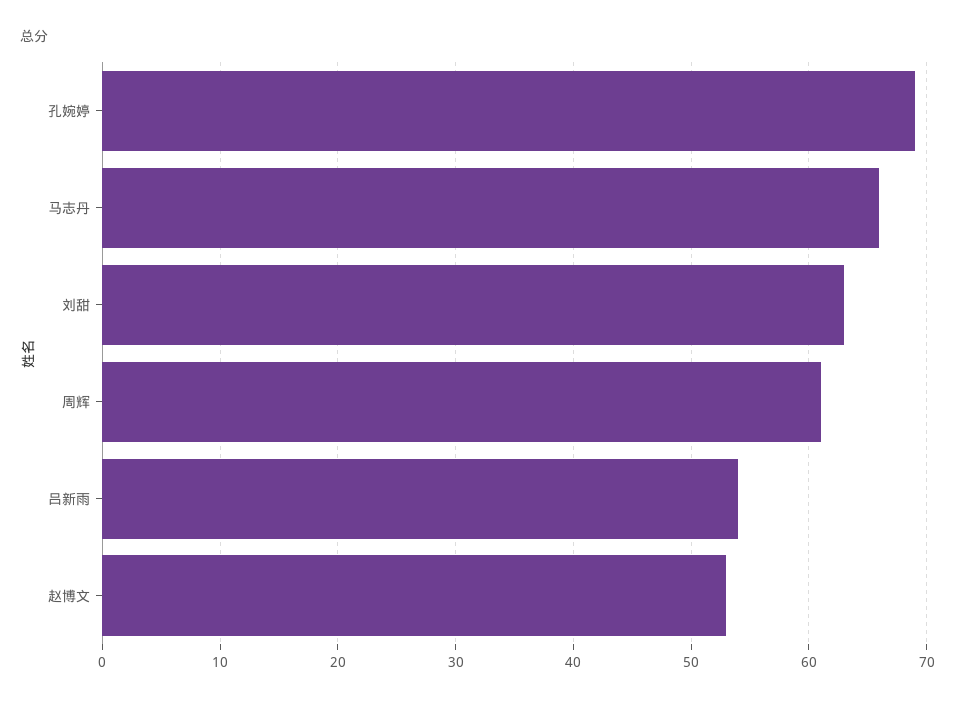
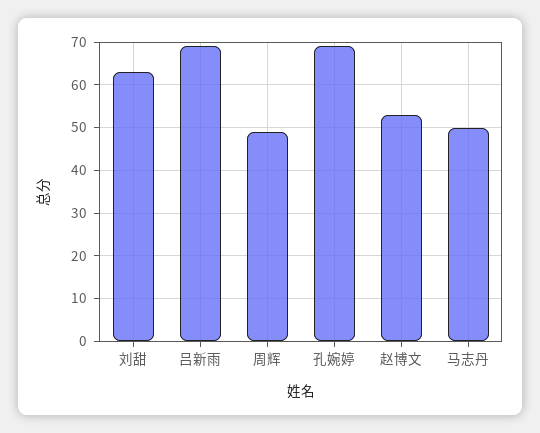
  {
    "孔婉婷": 69,
-   "马志丹": 66,
+   "马志丹": 50,
    "刘甜": 63,
-   "周辉": 61,
+   "周辉": 50,
-   "吕新雨": 54,
+   "吕新雨": 70,
    "赵博文": 53
  }

